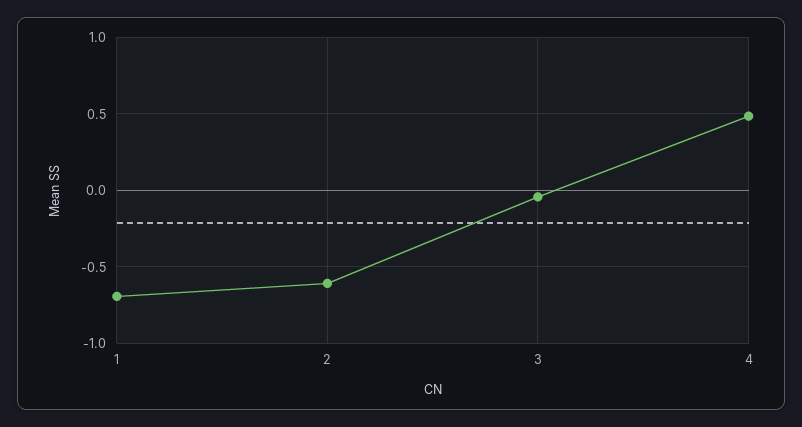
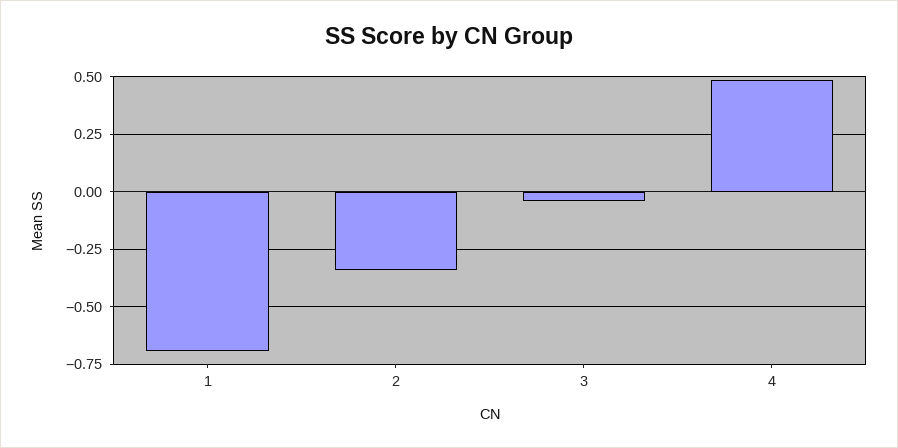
  {
    "1": -0.7,
-   "2": -0.6,
+   "2": -0.35,
    "3": -0.05,
    "4": 0.5
  }

